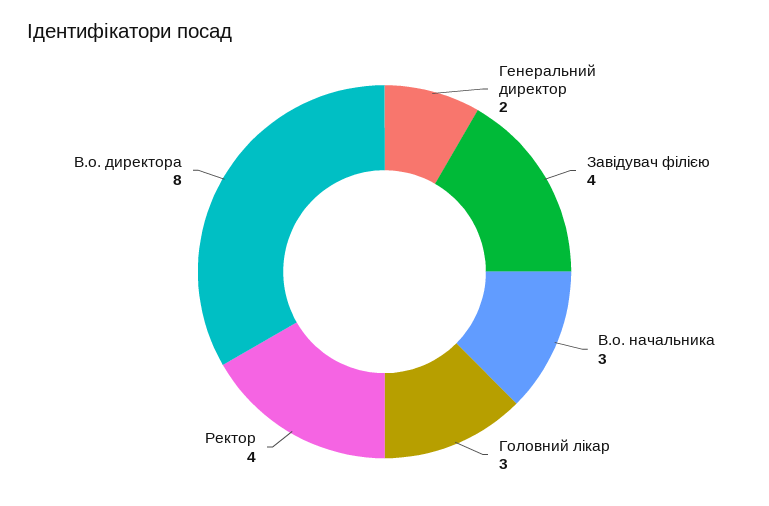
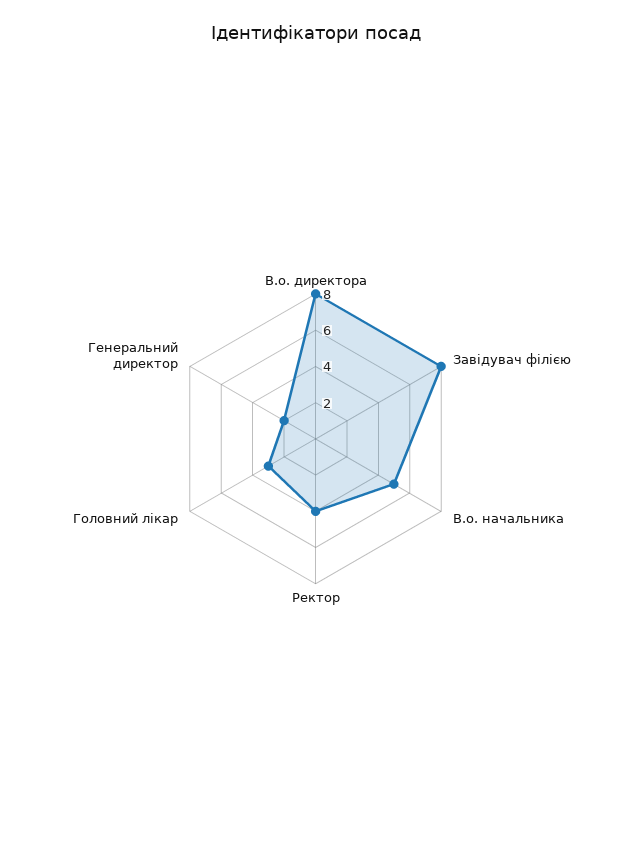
  {
    "Генеральний директор": 2,
-   "Завідувач філією": 4,
+   "Завідувач філією": 8,
-   "В.о. начальника": 3,
+   "В.о. начальника": 5,
    "Головний лікар": 3,
    "Ректор": 4,
    "В.о. директора": 8
  }

